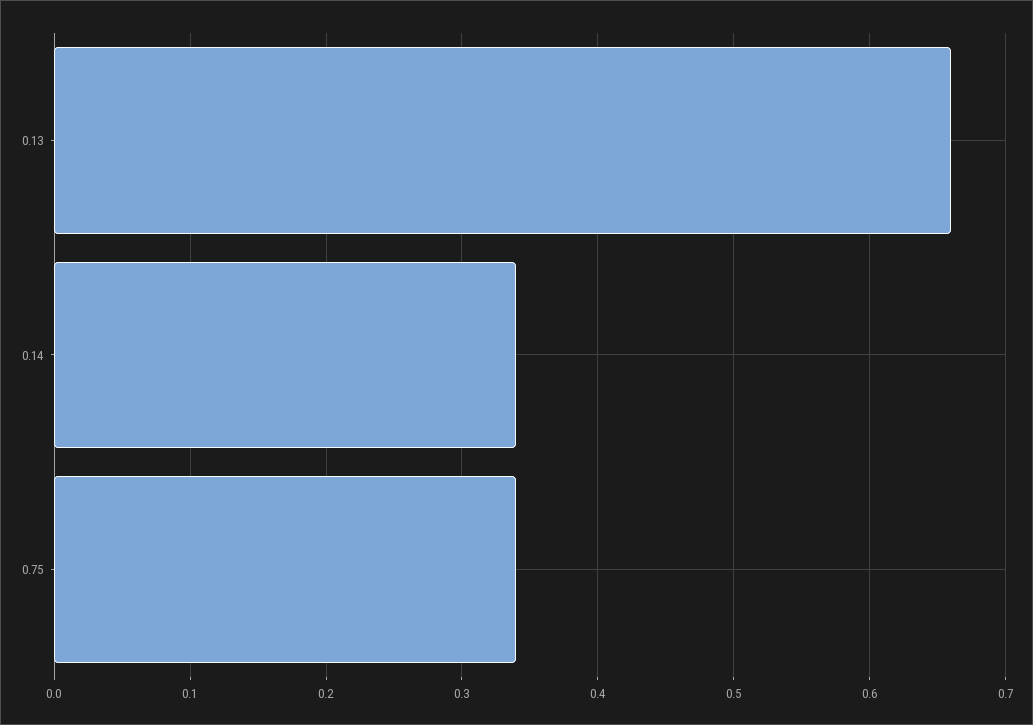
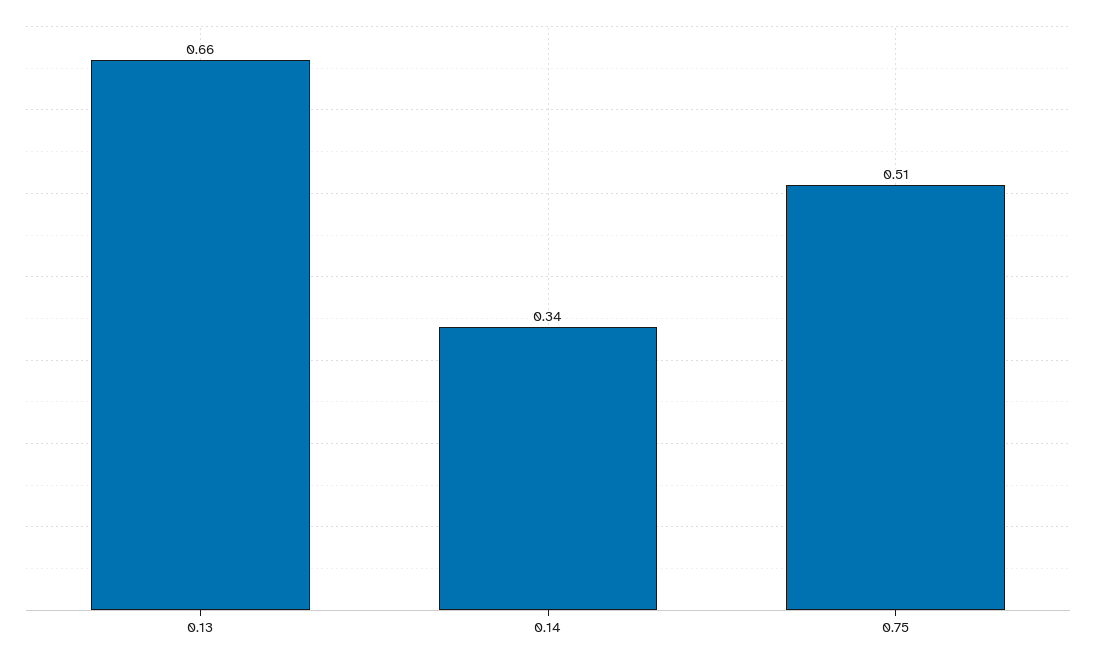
  {
    "0.13": 0.66,
    "0.14": 0.34,
-   "0.75": 0.34
+   "0.75": 0.51
  }

